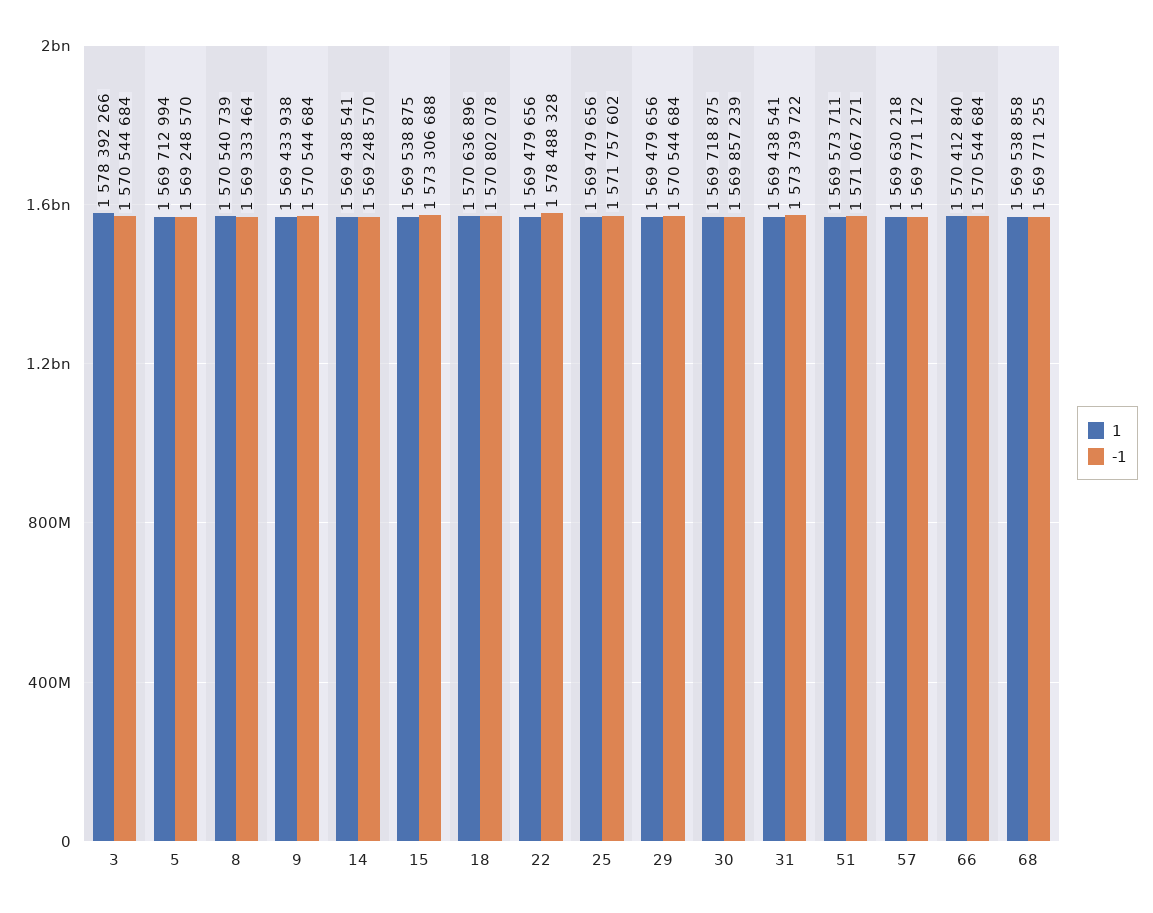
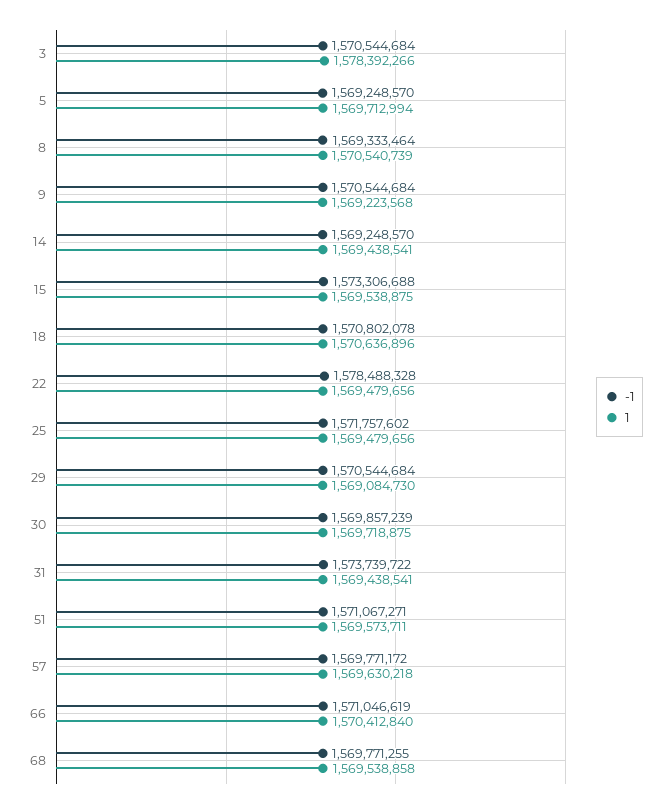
  {
    "1": {
      "3": 1578392266,
      "5": 1569712994,
      "8": 1570540739,
-     "9": 1569433938,
+     "9": 1569223568,
      "14": 1569438541,
      "15": 1569538875,
      "18": 1570636896,
      "22": 1569479656,
      "25": 1569479656,
-     "29": 1569479656,
+     "29": 1569084730,
      "30": 1569718875,
      "31": 1569438541,
      "51": 1569573711,
      "57": 1569630218,
      "66": 1570412840,
      "68": 1569538858
    },
    "-1": {
      "3": 1570544684,
      "5": 1569248570,
      "8": 1569333464,
      "9": 1570544684,
      "14": 1569248570,
      "15": 1573306688,
      "18": 1570802078,
      "22": 1578488328,
      "25": 1571757602,
      "29": 1570544684,
      "30": 1569857239,
      "31": 1573739722,
      "51": 1571067271,
      "57": 1569771172,
-     "66": 1570544684,
+     "66": 1571046619,
      "68": 1569771255
    }
  }

